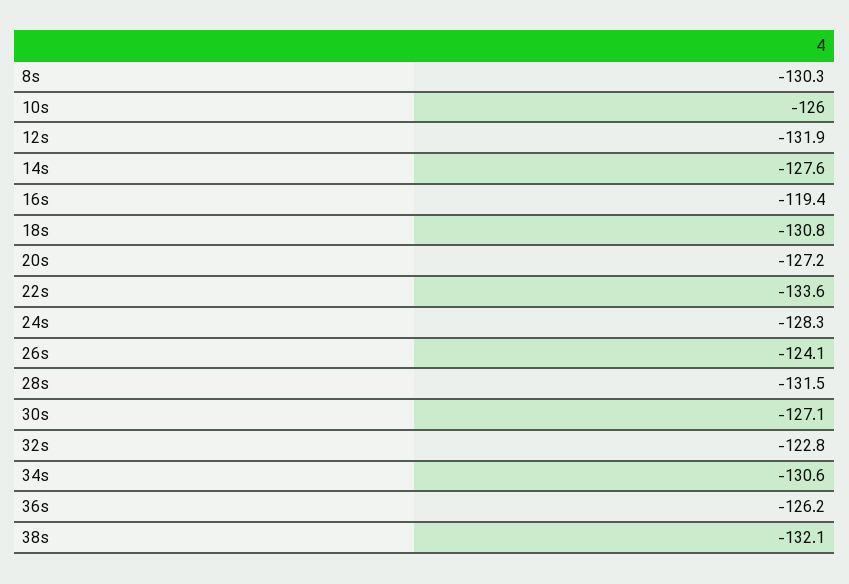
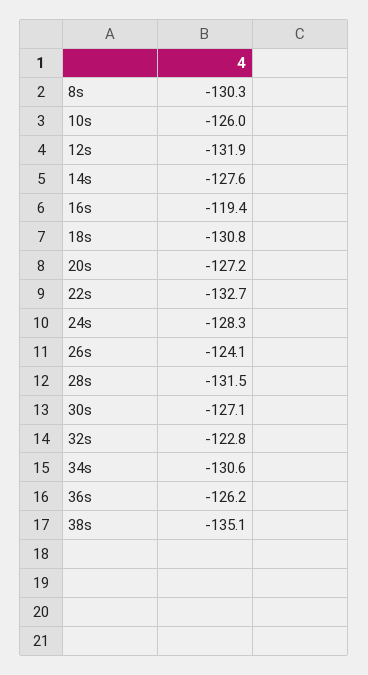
  {
    "8s": -130.3,
    "10s": -126,
    "12s": -131.9,
    "14s": -127.6,
    "16s": -119.4,
    "18s": -130.8,
    "20s": -127.2,
-   "22s": -133.6,
+   "22s": -132.7,
    "24s": -128.3,
    "26s": -124.1,
    "28s": -131.5,
    "30s": -127.1,
    "32s": -122.8,
    "34s": -130.6,
    "36s": -126.2,
-   "38s": -132.1
+   "38s": -135.1
  }

